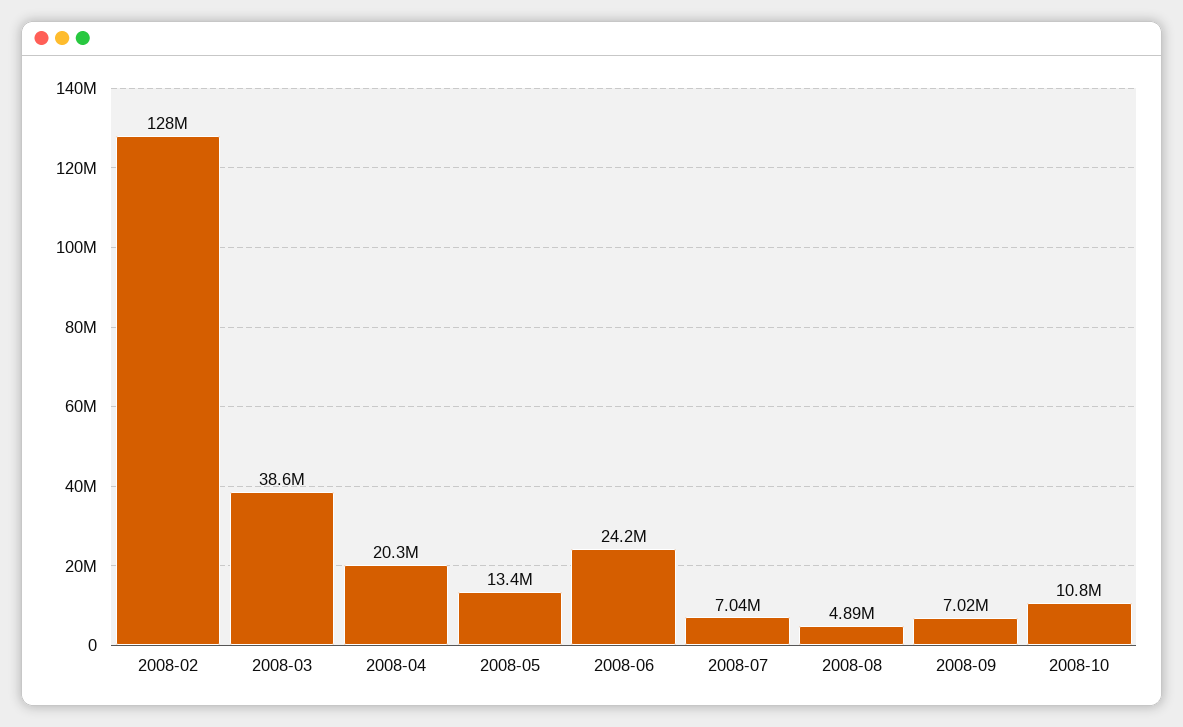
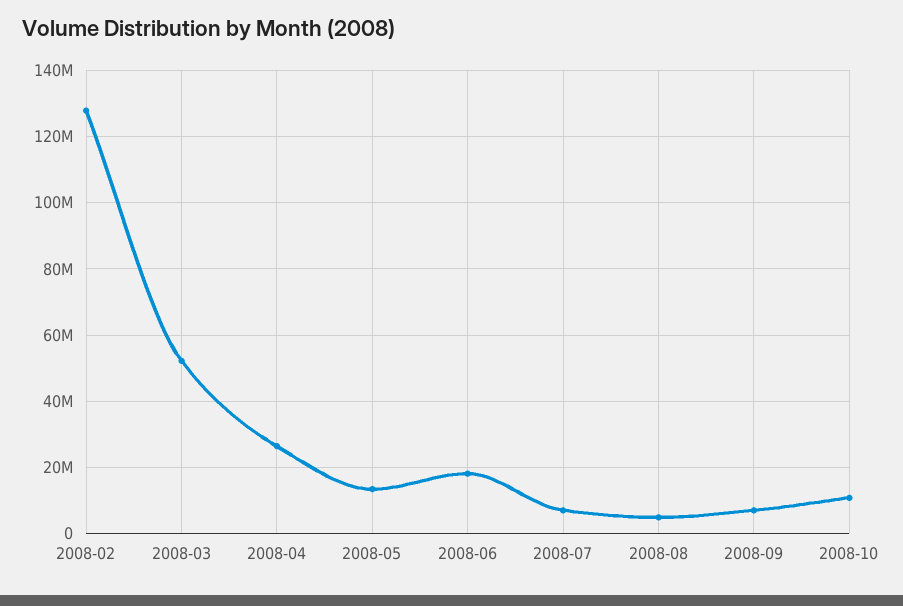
  {
    "2008-02": 128000000,
-   "2008-03": 38600000,
+   "2008-03": 52000000,
-   "2008-04": 20300000,
+   "2008-04": 26000000,
    "2008-05": 13400000,
-   "2008-06": 24200000,
+   "2008-06": 18000000,
    "2008-07": 7040000,
    "2008-08": 4890000,
    "2008-09": 7020000,
    "2008-10": 10800000
  }

